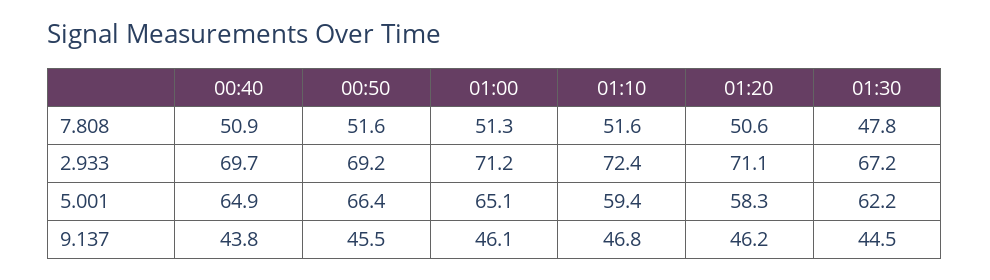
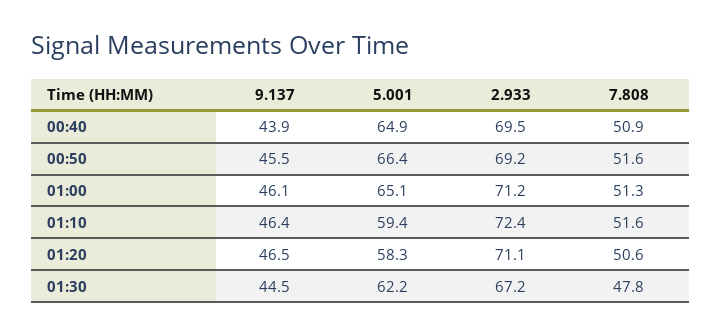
  {
    "00:40": {
      "7.808": 50.9,
-     "2.933": 69.7,
+     "2.933": 69.5,
      "5.001": 64.9,
-     "9.137": 43.8
+     "9.137": 43.9
    },
    "00:50": {
      "7.808": 51.6,
      "2.933": 69.2,
      "5.001": 66.4,
      "9.137": 45.5
    },
    "01:00": {
      "7.808": 51.3,
      "2.933": 71.2,
      "5.001": 65.1,
      "9.137": 46.1
    },
    "01:10": {
      "7.808": 51.6,
      "2.933": 72.4,
      "5.001": 59.4,
-     "9.137": 46.8
+     "9.137": 46.4
    },
    "01:20": {
      "7.808": 50.6,
      "2.933": 71.1,
      "5.001": 58.3,
-     "9.137": 46.2
+     "9.137": 46.5
    },
    "01:30": {
      "7.808": 47.8,
      "2.933": 67.2,
      "5.001": 62.2,
      "9.137": 44.5
    }
  }

